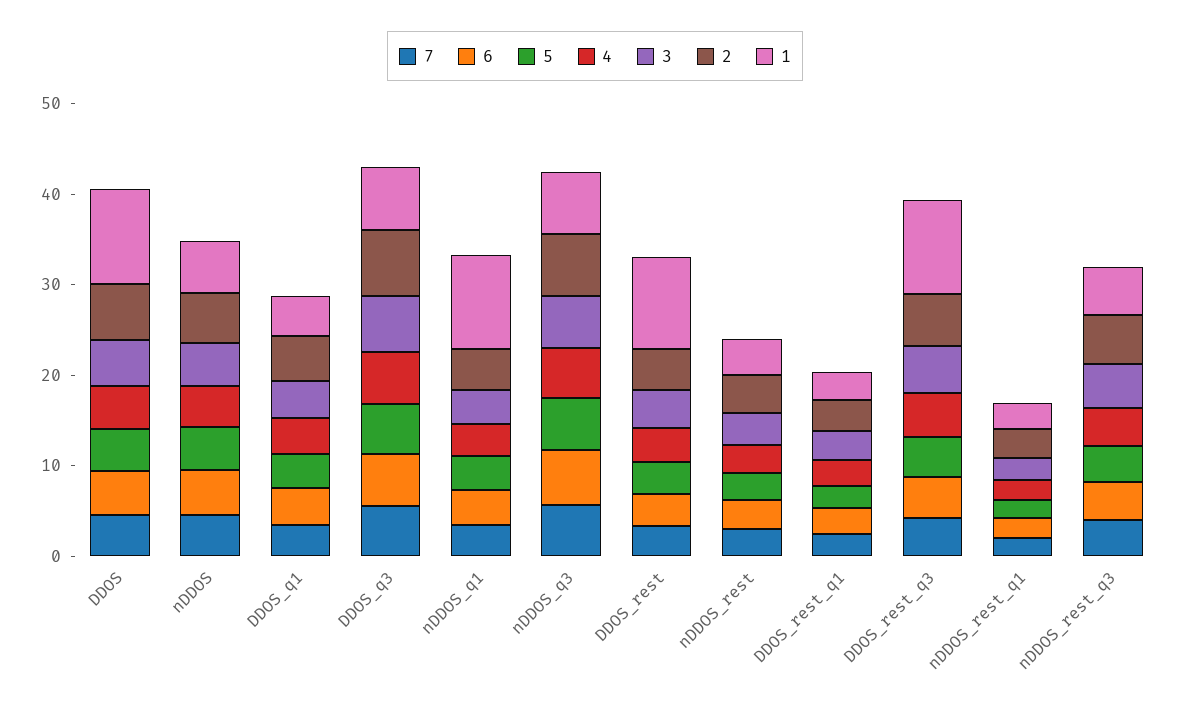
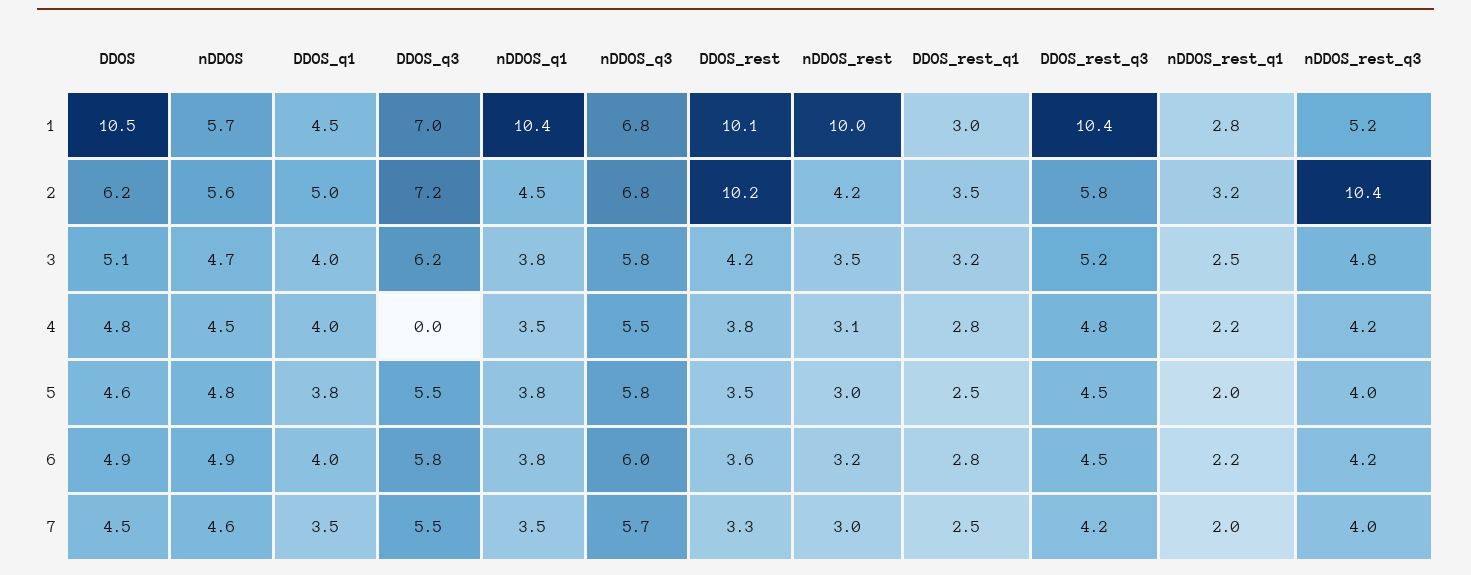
  {
    "7": {
      "DDOS": 4.5,
      "nDDOS": 4.6,
      "DDOS_q1": 3.5,
      "DDOS_q3": 5.5,
      "nDDOS_q1": 3.5,
      "nDDOS_q3": 5.7,
      "DDOS_rest": 3.3,
      "nDDOS_rest": 3,
      "DDOS_rest_q1": 2.5,
      "DDOS_rest_q3": 4.2,
      "nDDOS_rest_q1": 2,
      "nDDOS_rest_q3": 4
    },
    "6": {
      "DDOS": 4.9,
      "nDDOS": 4.9,
      "DDOS_q1": 4,
      "DDOS_q3": 5.8,
      "nDDOS_q1": 3.8,
      "nDDOS_q3": 6,
      "DDOS_rest": 3.6,
      "nDDOS_rest": 3.2,
      "DDOS_rest_q1": 2.8,
      "DDOS_rest_q3": 4.5,
      "nDDOS_rest_q1": 2.2,
      "nDDOS_rest_q3": 4.2
    },
    "5": {
      "DDOS": 4.6,
      "nDDOS": 4.8,
      "DDOS_q1": 3.8,
      "DDOS_q3": 5.5,
      "nDDOS_q1": 3.8,
      "nDDOS_q3": 5.8,
      "DDOS_rest": 3.5,
      "nDDOS_rest": 3,
      "DDOS_rest_q1": 2.5,
      "DDOS_rest_q3": 4.5,
      "nDDOS_rest_q1": 2,
      "nDDOS_rest_q3": 4
    },
    "4": {
      "DDOS": 4.8,
      "nDDOS": 4.5,
      "DDOS_q1": 4,
-     "DDOS_q3": 6,
+     "DDOS_q3": 0,
      "nDDOS_q1": 3.5,
      "nDDOS_q3": 5.5,
      "DDOS_rest": 3.8,
      "nDDOS_rest": 3.1,
      "DDOS_rest_q1": 2.8,
      "DDOS_rest_q3": 4.8,
      "nDDOS_rest_q1": 2.2,
      "nDDOS_rest_q3": 4.2
    },
    "3": {
      "DDOS": 5.1,
      "nDDOS": 4.7,
      "DDOS_q1": 4,
      "DDOS_q3": 6.2,
      "nDDOS_q1": 3.8,
      "nDDOS_q3": 5.8,
      "DDOS_rest": 4.2,
      "nDDOS_rest": 3.5,
      "DDOS_rest_q1": 3.2,
      "DDOS_rest_q3": 5.2,
      "nDDOS_rest_q1": 2.5,
      "nDDOS_rest_q3": 4.8
    },
    "2": {
      "DDOS": 6.2,
      "nDDOS": 5.6,
      "DDOS_q1": 5,
      "DDOS_q3": 7.2,
      "nDDOS_q1": 4.5,
      "nDDOS_q3": 6.8,
-     "DDOS_rest": 4,
+     "DDOS_rest": 10.2,
      "nDDOS_rest": 4.2,
      "DDOS_rest_q1": 3.5,
      "DDOS_rest_q3": 5.8,
      "nDDOS_rest_q1": 3.2,
-     "nDDOS_rest_q3": 6
+     "nDDOS_rest_q3": 10.4
    },
    "1": {
      "DDOS": 10.5,
      "nDDOS": 5.7,
      "DDOS_q1": 4.5,
      "DDOS_q3": 7,
      "nDDOS_q1": 10.4,
      "nDDOS_q3": 6.8,
      "DDOS_rest": 10.1,
-     "nDDOS_rest": 4,
+     "nDDOS_rest": 10,
      "DDOS_rest_q1": 3,
      "DDOS_rest_q3": 10.4,
      "nDDOS_rest_q1": 2.8,
      "nDDOS_rest_q3": 5.2
    }
  }

